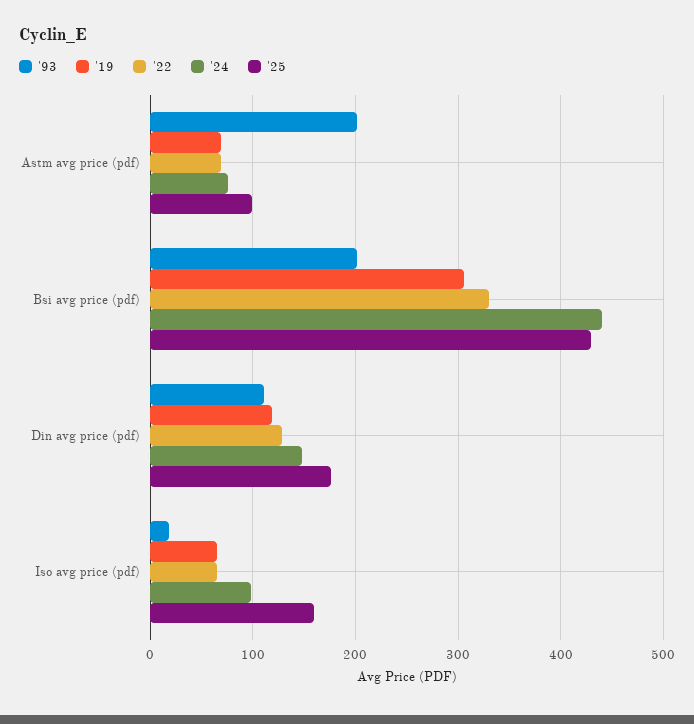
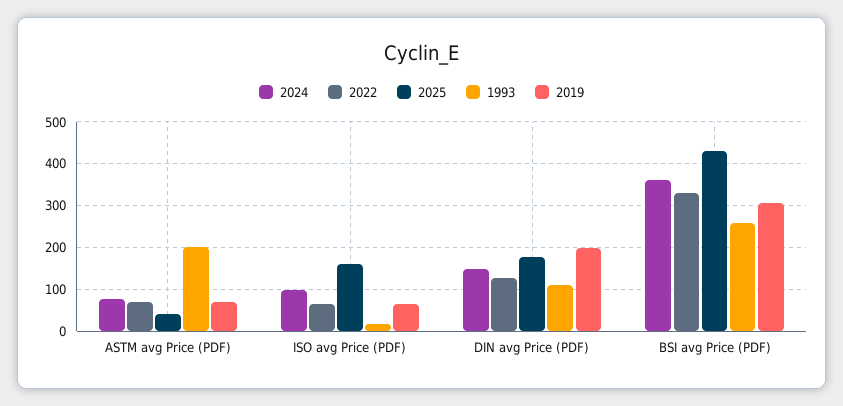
  {
    "'93": {
      "Astm avg price (pdf)": 200,
-     "Bsi avg price (pdf)": 200,
+     "Bsi avg price (pdf)": 260,
      "Din avg price (pdf)": 110,
      "Iso avg price (pdf)": 20
    },
    "'19": {
      "Astm avg price (pdf)": 70,
      "Bsi avg price (pdf)": 310,
-     "Din avg price (pdf)": 120,
+     "Din avg price (pdf)": 200,
      "Iso avg price (pdf)": 70
    },
    "'22": {
      "Astm avg price (pdf)": 70,
      "Bsi avg price (pdf)": 330,
      "Din avg price (pdf)": 130,
      "Iso avg price (pdf)": 70
    },
    "'24": {
      "Astm avg price (pdf)": 80,
-     "Bsi avg price (pdf)": 440,
+     "Bsi avg price (pdf)": 360,
      "Din avg price (pdf)": 150,
      "Iso avg price (pdf)": 100
    },
    "'25": {
-     "Astm avg price (pdf)": 100,
+     "Astm avg price (pdf)": 40,
      "Bsi avg price (pdf)": 430,
      "Din avg price (pdf)": 180,
      "Iso avg price (pdf)": 160
    }
  }

